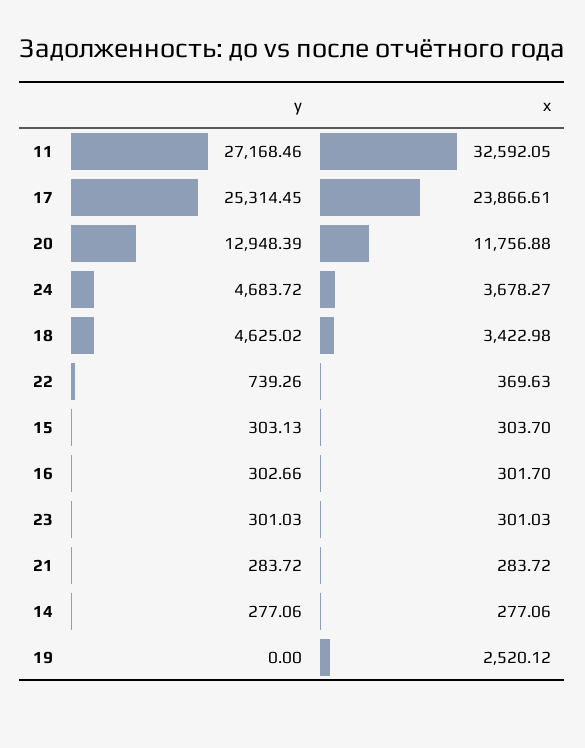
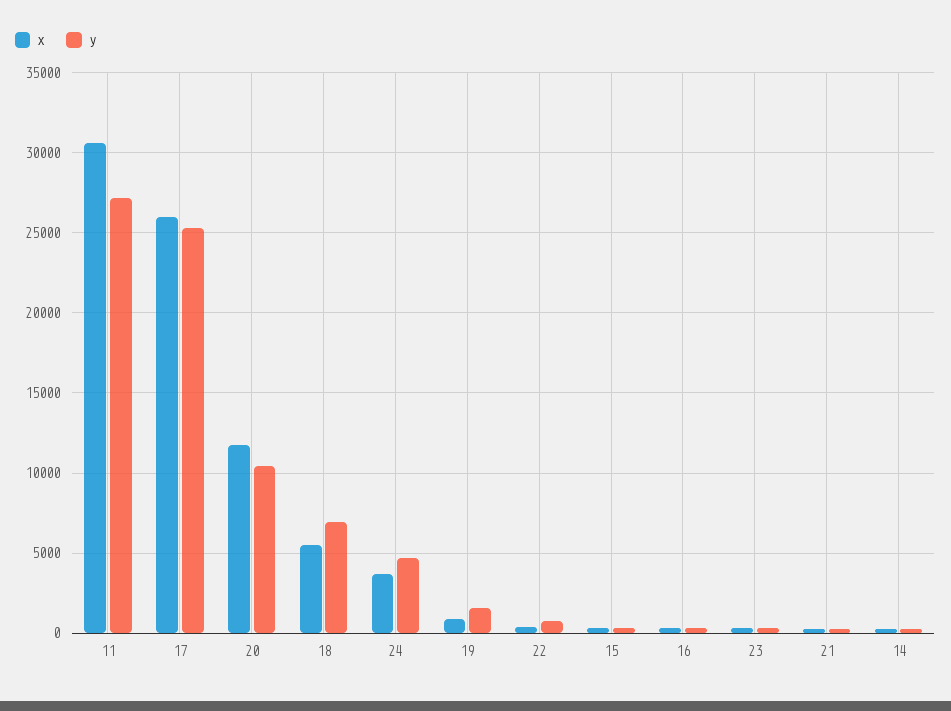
  {
    "y": {
      "11": 27168.46,
      "17": 25314.45,
-     "20": 12948.39,
+     "20": 10500,
      "24": 4683.72,
-     "18": 4625.02,
+     "18": 7000,
      "22": 739.26,
      "15": 303.13,
      "16": 302.66,
      "23": 301.03,
      "21": 283.72,
      "14": 277.06,
-     "19": 0
+     "19": 1500
    },
    "x": {
-     "11": 32592.05,
+     "11": 30500,
-     "17": 23866.61,
+     "17": 26000,
      "20": 11756.88,
      "24": 3678.27,
-     "18": 3422.98,
+     "18": 5500,
      "22": 369.63,
      "15": 303.7,
      "16": 301.7,
      "23": 301.03,
      "21": 283.72,
      "14": 277.06,
-     "19": 2520.12
+     "19": 1000
    }
  }

